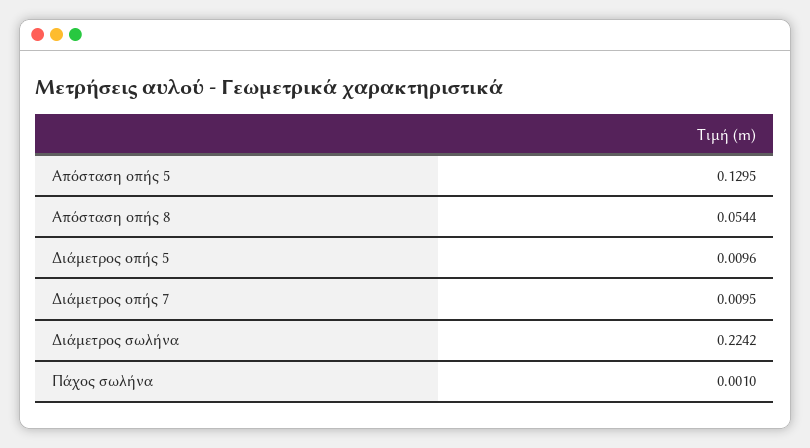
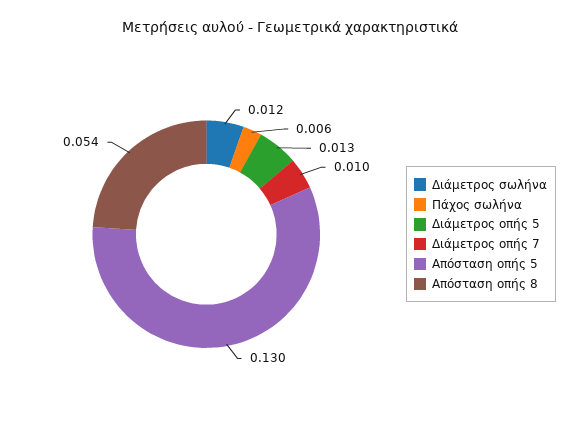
  {
    "Απόσταση οπής 5": 0.1295,
    "Απόσταση οπής 8": 0.0544,
-   "Διάμετρος οπής 5": 0.0096,
+   "Διάμετρος οπής 5": 0.013,
    "Διάμετρος οπής 7": 0.0095,
-   "Διάμετρος σωλήνα": 0.2242,
+   "Διάμετρος σωλήνα": 0.012,
-   "Πάχος σωλήνα": 0.001
+   "Πάχος σωλήνα": 0.006
  }

